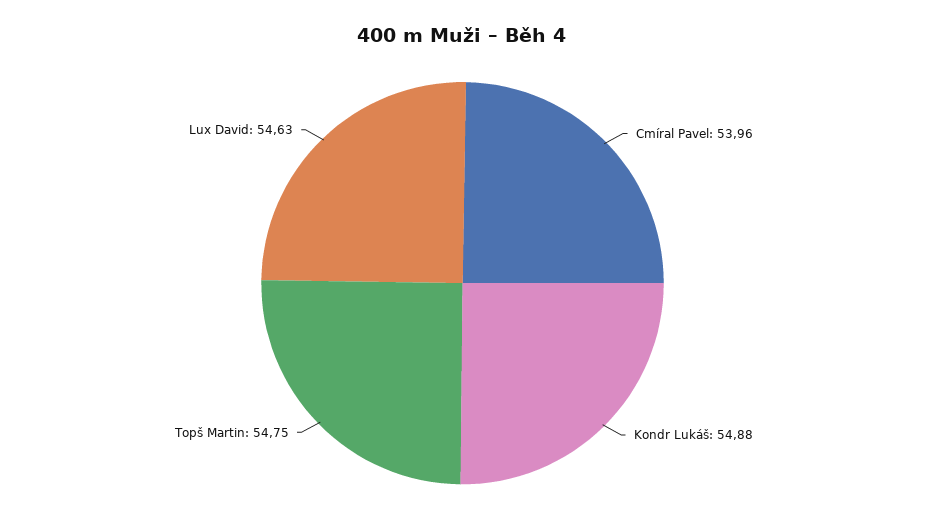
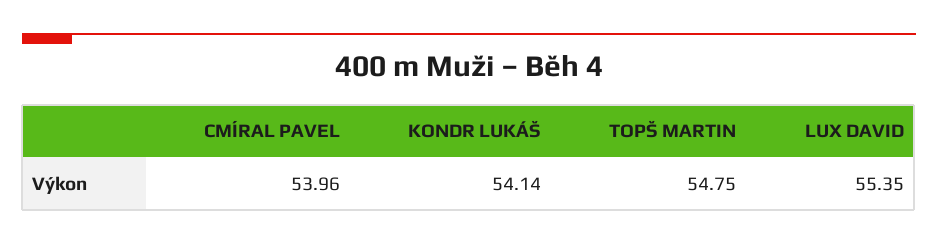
  {
    "Cmíral Pavel": 53.96,
-   "Kondr Lukáš": 54.88,
+   "Kondr Lukáš": 54.14,
    "Topš Martin": 54.75,
-   "Lux David": 54.63
+   "Lux David": 55.35
  }

